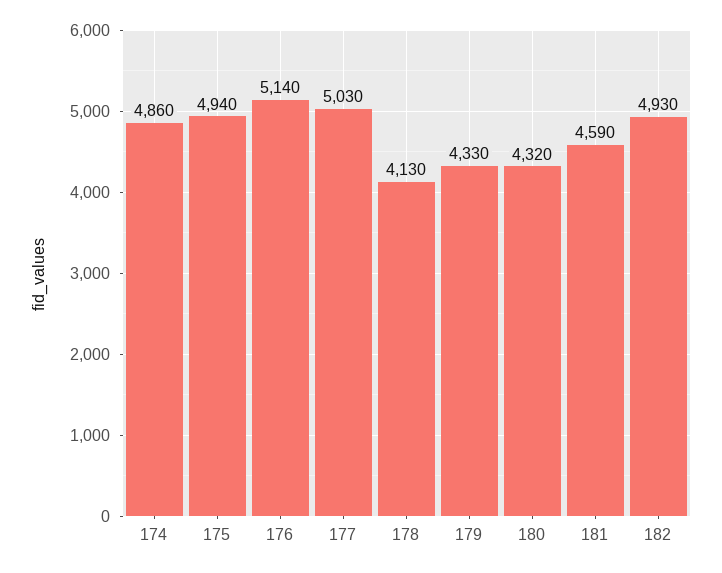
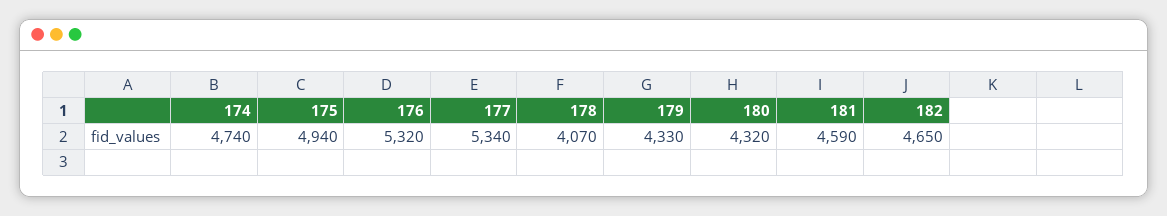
  {
-   "174": 4860,
+   "174": 4740,
    "175": 4940,
-   "176": 5140,
+   "176": 5320,
-   "177": 5030,
+   "177": 5340,
-   "178": 4130,
+   "178": 4070,
    "179": 4330,
    "180": 4320,
    "181": 4590,
-   "182": 4930
+   "182": 4650
  }

